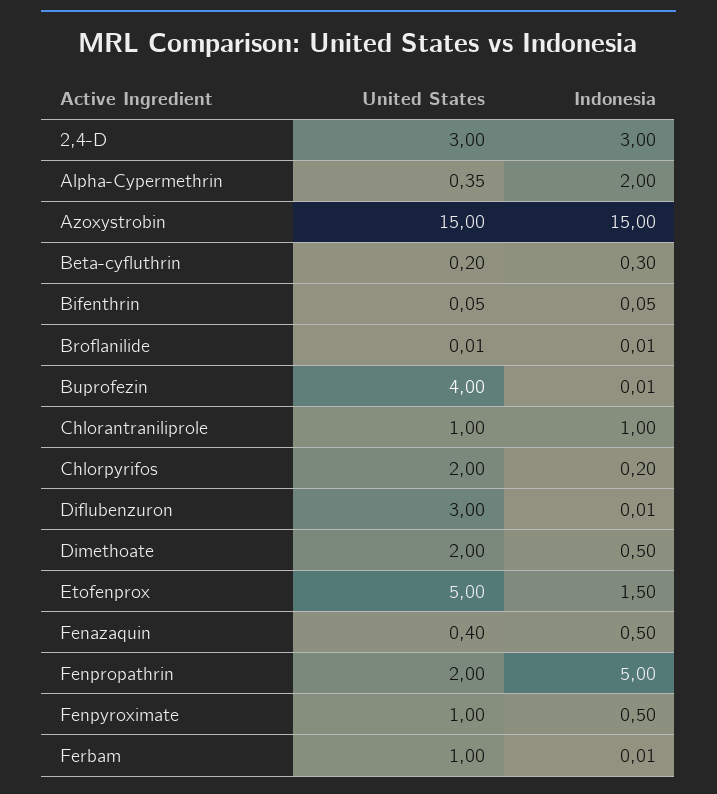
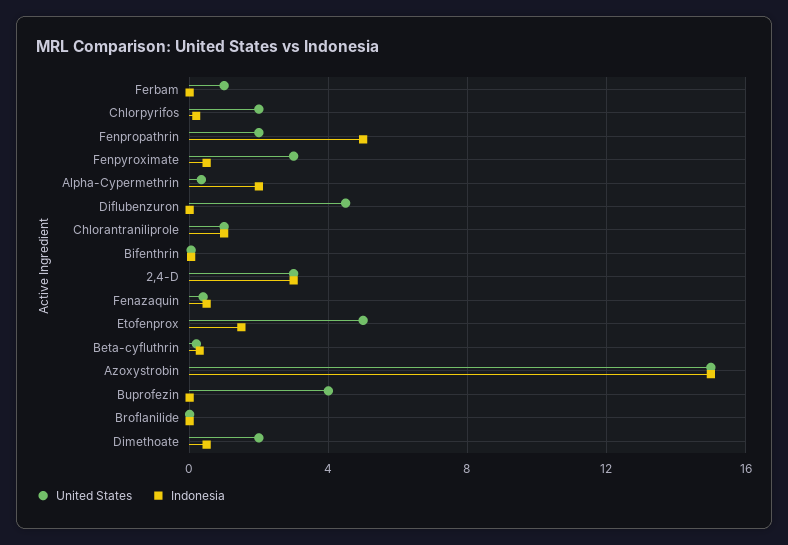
  {
    "United States": {
      "2,4-D": 3,
      "Alpha-Cypermethrin": 0.35,
      "Azoxystrobin": 15,
      "Beta-cyfluthrin": 0.2,
      "Bifenthrin": 0.05,
      "Broflanilide": 0.01,
      "Buprofezin": 4,
      "Chlorantraniliprole": 1,
      "Chlorpyrifos": 2,
-     "Diflubenzuron": 3,
+     "Diflubenzuron": 4.5,
      "Dimethoate": 2,
      "Etofenprox": 5,
      "Fenazaquin": 0.4,
      "Fenpropathrin": 2,
-     "Fenpyroximate": 1,
+     "Fenpyroximate": 3,
      "Ferbam": 1
    },
    "Indonesia": {
      "2,4-D": 3,
      "Alpha-Cypermethrin": 2,
      "Azoxystrobin": 15,
      "Beta-cyfluthrin": 0.3,
      "Bifenthrin": 0.05,
      "Broflanilide": 0.01,
      "Buprofezin": 0.01,
      "Chlorantraniliprole": 1,
      "Chlorpyrifos": 0.2,
      "Diflubenzuron": 0.01,
      "Dimethoate": 0.5,
      "Etofenprox": 1.5,
      "Fenazaquin": 0.5,
      "Fenpropathrin": 5,
      "Fenpyroximate": 0.5,
      "Ferbam": 0.01
    }
  }

